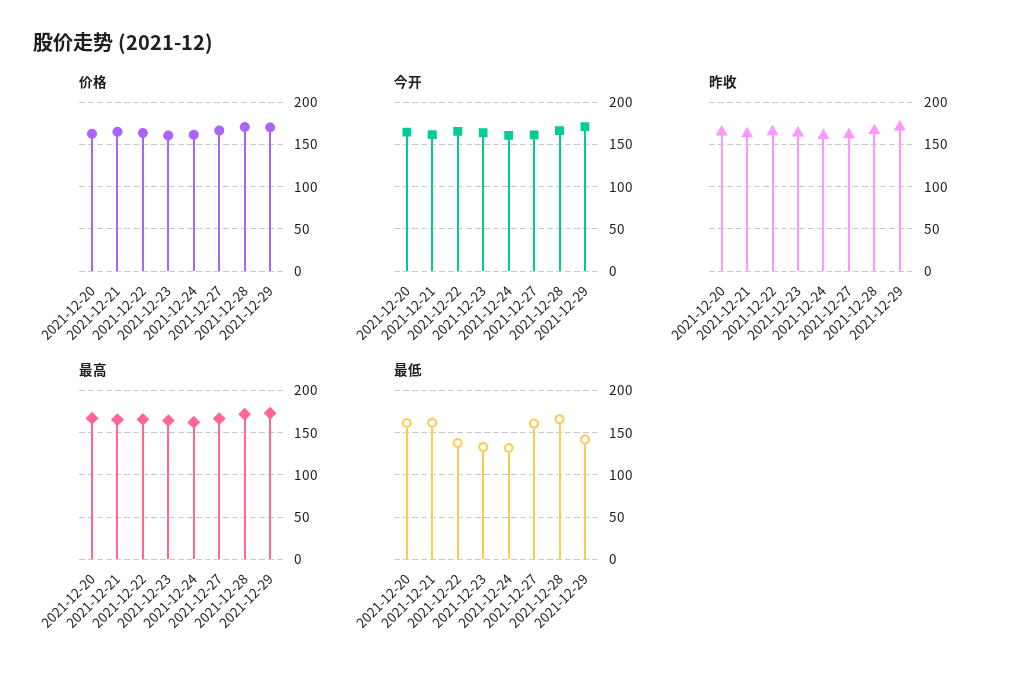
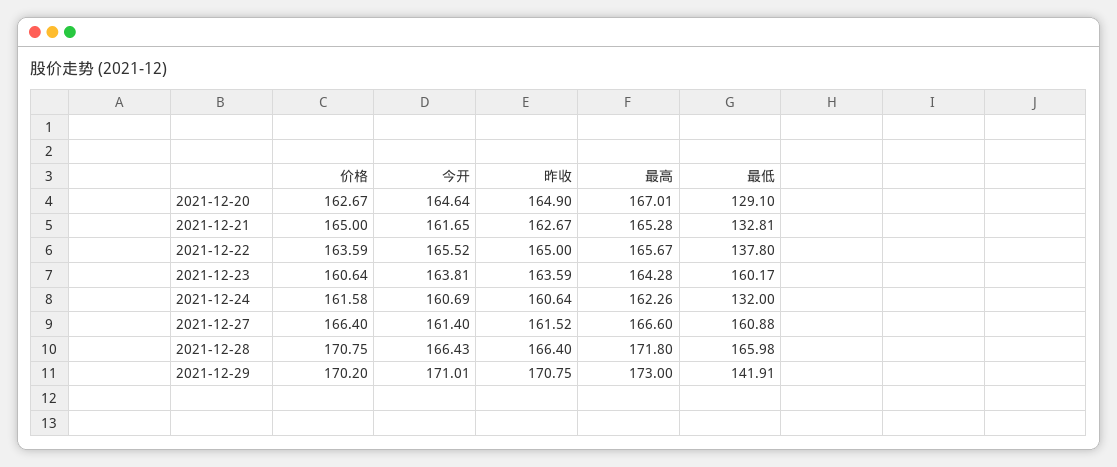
  {
    "价格": {
      "2021-12-20": 162.67,
      "2021-12-21": 165,
      "2021-12-22": 163.59,
      "2021-12-23": 160.64,
      "2021-12-24": 161.58,
      "2021-12-27": 166.4,
      "2021-12-28": 170.75,
      "2021-12-29": 170.2
    },
    "今开": {
      "2021-12-20": 164.64,
      "2021-12-21": 161.65,
      "2021-12-22": 165.52,
      "2021-12-23": 163.81,
      "2021-12-24": 160.69,
      "2021-12-27": 161.4,
      "2021-12-28": 166.43,
      "2021-12-29": 171.01
    },
    "昨收": {
      "2021-12-20": 164.9,
      "2021-12-21": 162.67,
      "2021-12-22": 165,
      "2021-12-23": 163.59,
      "2021-12-24": 160.64,
      "2021-12-27": 161.52,
      "2021-12-28": 166.4,
      "2021-12-29": 170.75
    },
    "最高": {
      "2021-12-20": 167.01,
      "2021-12-21": 165.28,
      "2021-12-22": 165.67,
      "2021-12-23": 164.28,
      "2021-12-24": 162.26,
      "2021-12-27": 166.6,
      "2021-12-28": 171.8,
      "2021-12-29": 173
    },
    "最低": {
-     "2021-12-20": 160,
+     "2021-12-20": 129.1,
-     "2021-12-21": 160,
+     "2021-12-21": 132.81,
      "2021-12-22": 137.8,
-     "2021-12-23": 130,
+     "2021-12-23": 160.17,
      "2021-12-24": 132,
      "2021-12-27": 160.88,
      "2021-12-28": 165.98,
      "2021-12-29": 141.91
    }
  }

